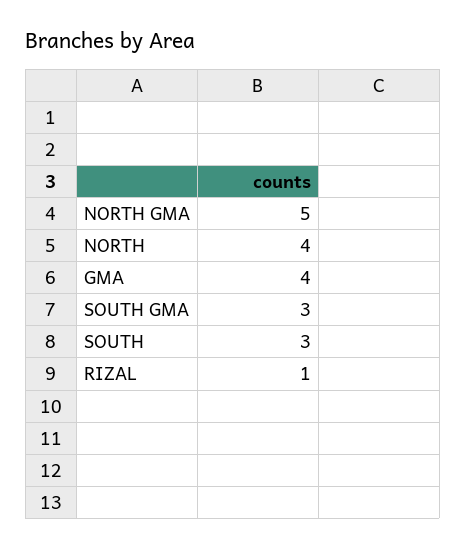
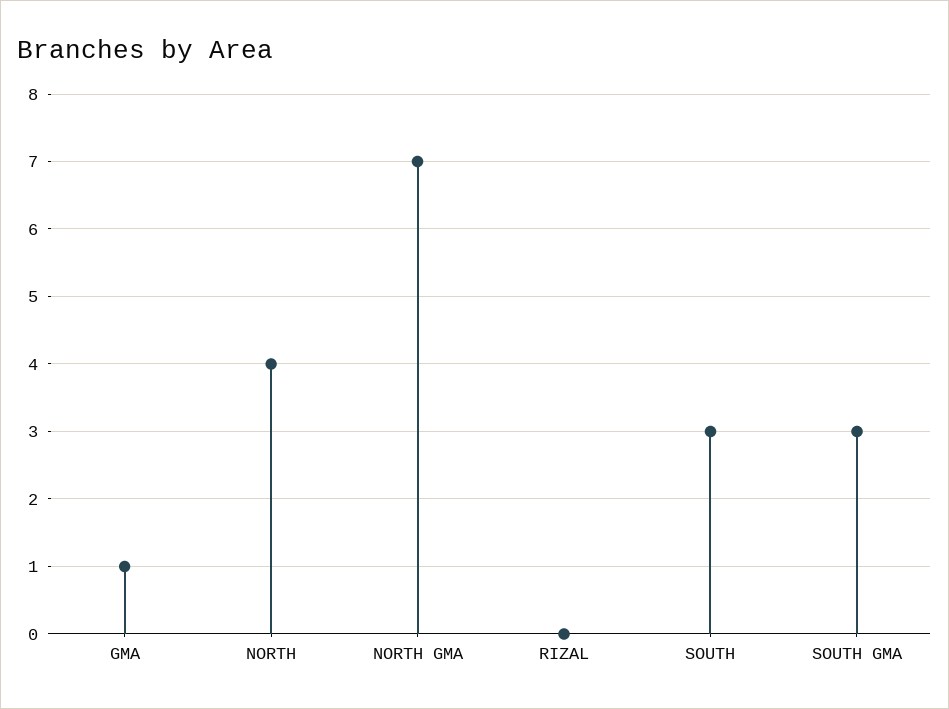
  {
-   "NORTH GMA": 5,
+   "NORTH GMA": 7,
    "NORTH": 4,
-   "GMA": 4,
+   "GMA": 1,
    "SOUTH GMA": 3,
    "SOUTH": 3,
-   "RIZAL": 1
+   "RIZAL": 0
  }

